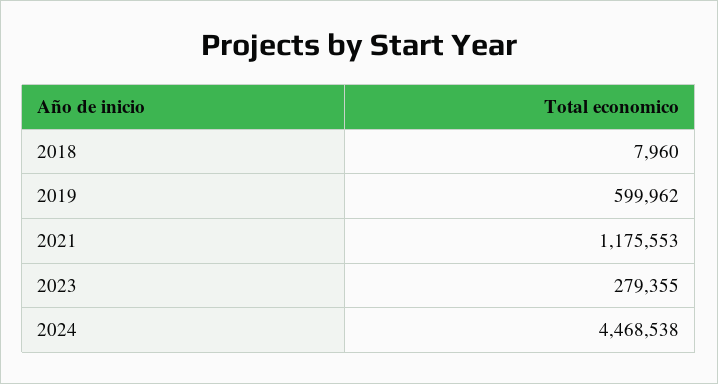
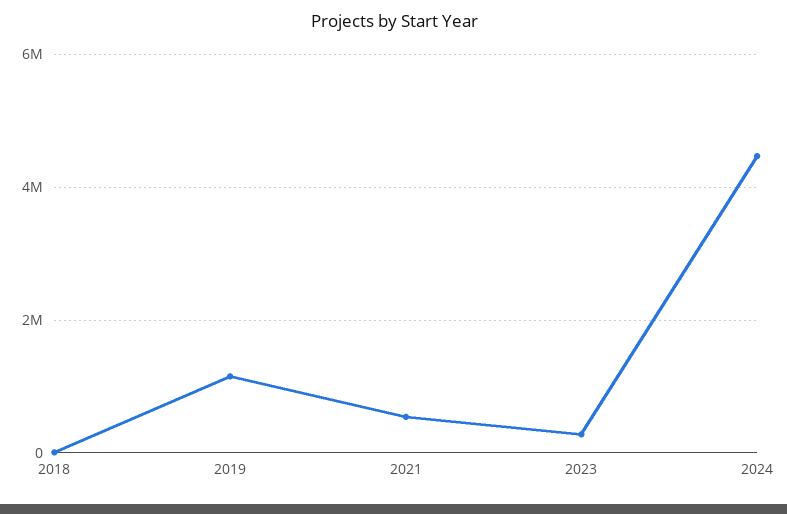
  {
    "2018": 7960,
-   "2019": 599962,
+   "2019": 1200000,
-   "2021": 1175553,
+   "2021": 600000,
    "2023": 279355,
    "2024": 4468538
  }

